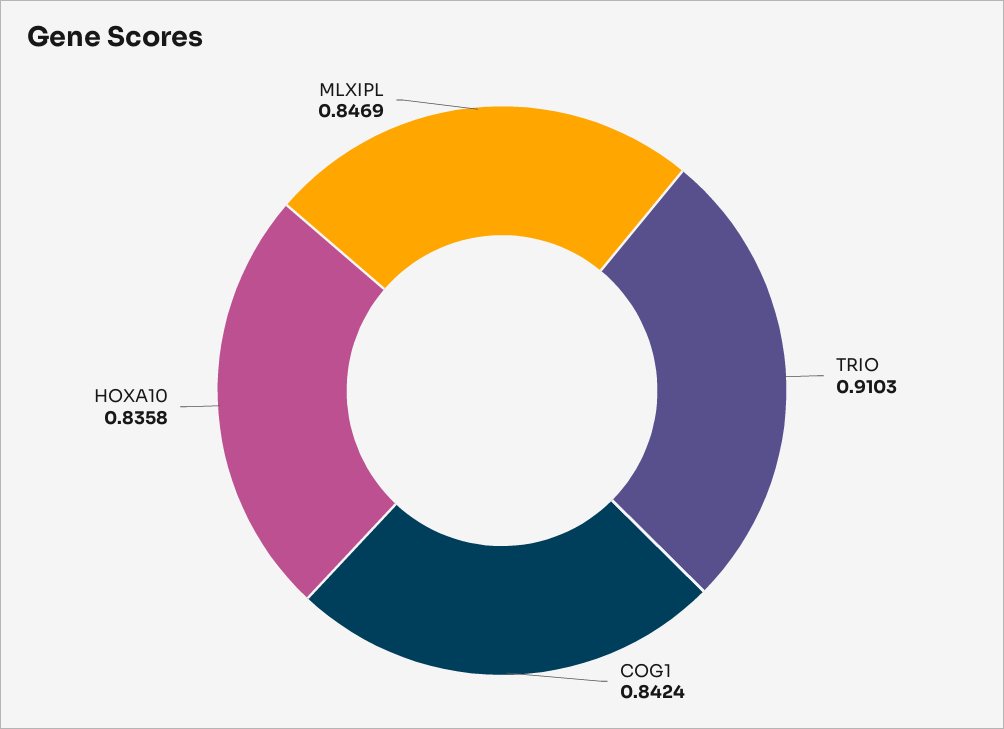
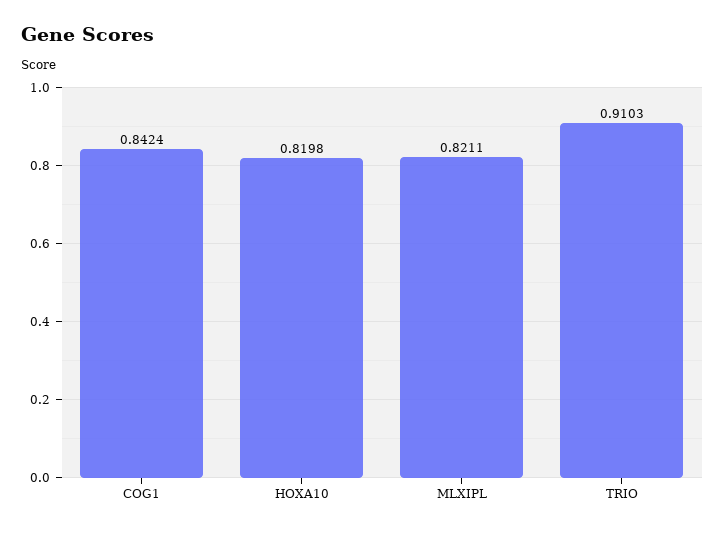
  {
    "TRIO": 0.9103,
    "COG1": 0.8424,
-   "HOXA10": 0.8358,
+   "HOXA10": 0.8198,
-   "MLXIPL": 0.8469
+   "MLXIPL": 0.8211
  }

